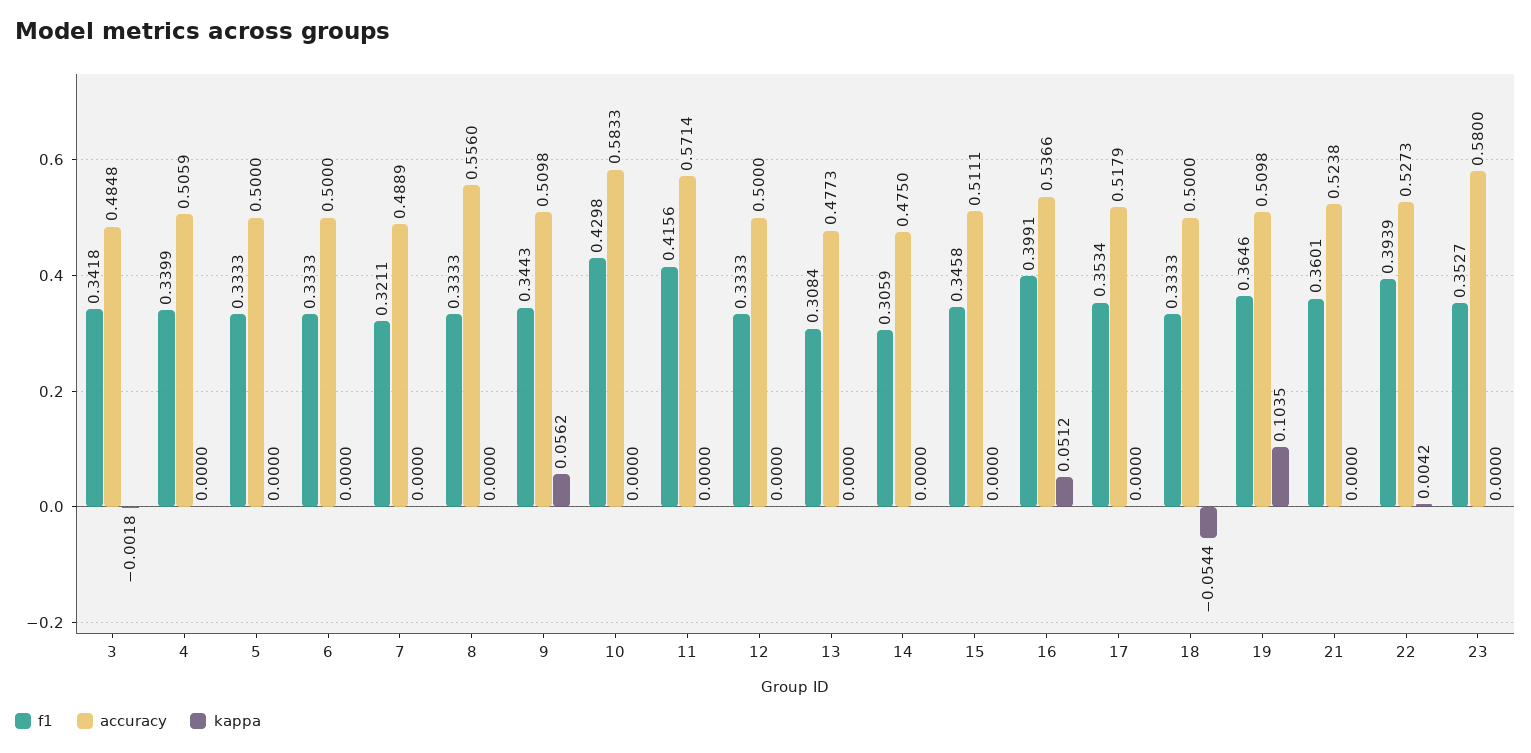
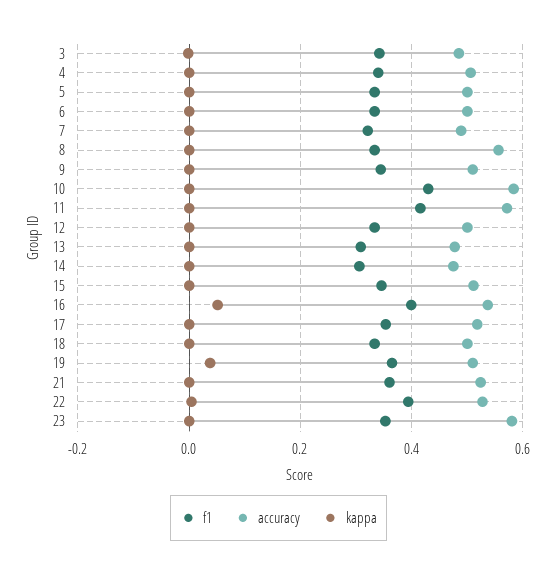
  {
    "f1": {
      "3": 0.3418,
      "4": 0.3399,
      "5": 0.3333,
      "6": 0.3333,
      "7": 0.3211,
      "8": 0.3333,
      "9": 0.3443,
      "10": 0.4298,
      "11": 0.4156,
      "12": 0.3333,
      "13": 0.3084,
      "14": 0.3059,
      "15": 0.3458,
      "16": 0.3991,
      "17": 0.3534,
      "18": 0.3333,
      "19": 0.3646,
      "21": 0.3601,
      "22": 0.3939,
      "23": 0.3527
    },
    "accuracy": {
      "3": 0.4848,
      "4": 0.5059,
      "5": 0.5,
      "6": 0.5,
      "7": 0.4889,
      "8": 0.556,
      "9": 0.5098,
      "10": 0.5833,
      "11": 0.5714,
      "12": 0.5,
      "13": 0.4773,
      "14": 0.475,
      "15": 0.5111,
      "16": 0.5366,
      "17": 0.5179,
      "18": 0.5,
      "19": 0.5098,
      "21": 0.5238,
      "22": 0.5273,
      "23": 0.58
    },
    "kappa": {
      "3": -0.0018,
      "4": 0,
      "5": 0,
      "6": 0,
      "7": 0,
      "8": 0,
-     "9": 0.0562,
+     "9": 0,
      "10": 0,
      "11": 0,
      "12": 0,
      "13": 0,
      "14": 0,
      "15": 0,
      "16": 0.0512,
      "17": 0,
-     "18": -0.0544,
+     "18": 0,
-     "19": 0.1035,
+     "19": 0.04,
      "21": 0,
      "22": 0.0042,
      "23": 0
    }
  }

